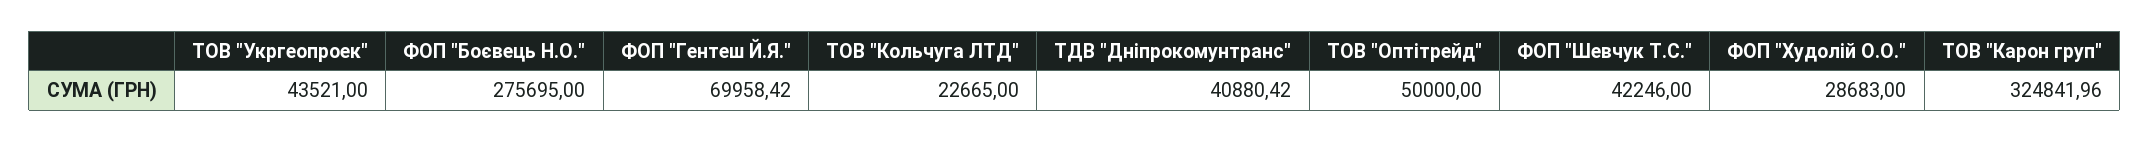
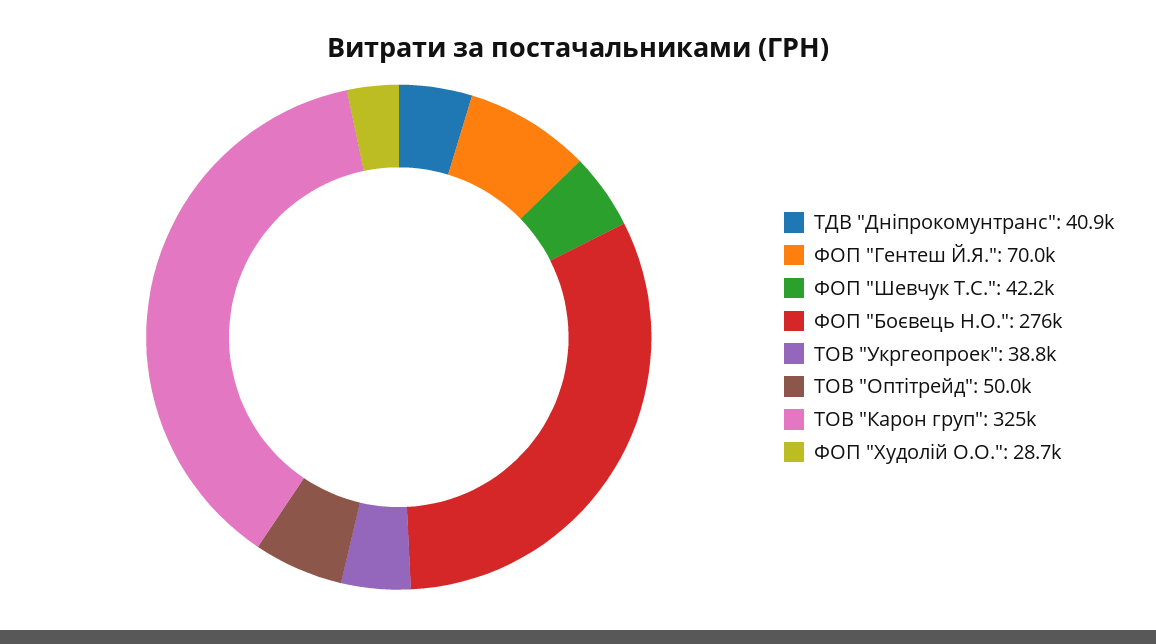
  {
-   "ТОВ \"Укргеопроек\"": 43521,
+   "ТОВ \"Укргеопроек\"": 38800,
    "ФОП \"Боєвець Н.О.\"": 275695,
    "ФОП \"Гентеш Й.Я.\"": 69958.42,
-   "ТОВ \"Кольчуга ЛТД\"": 22665,
    "ТДВ \"Дніпрокомунтранс\"": 40880.42,
    "ТОВ \"Оптітрейд\"": 50000,
    "ФОП \"Шевчук Т.С.\"": 42246,
    "ФОП \"Худолій О.О.\"": 28683,
    "ТОВ \"Карон груп\"": 324841.96
  }

